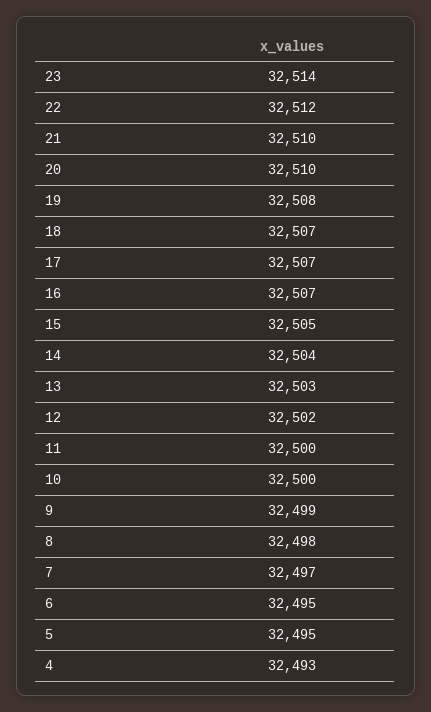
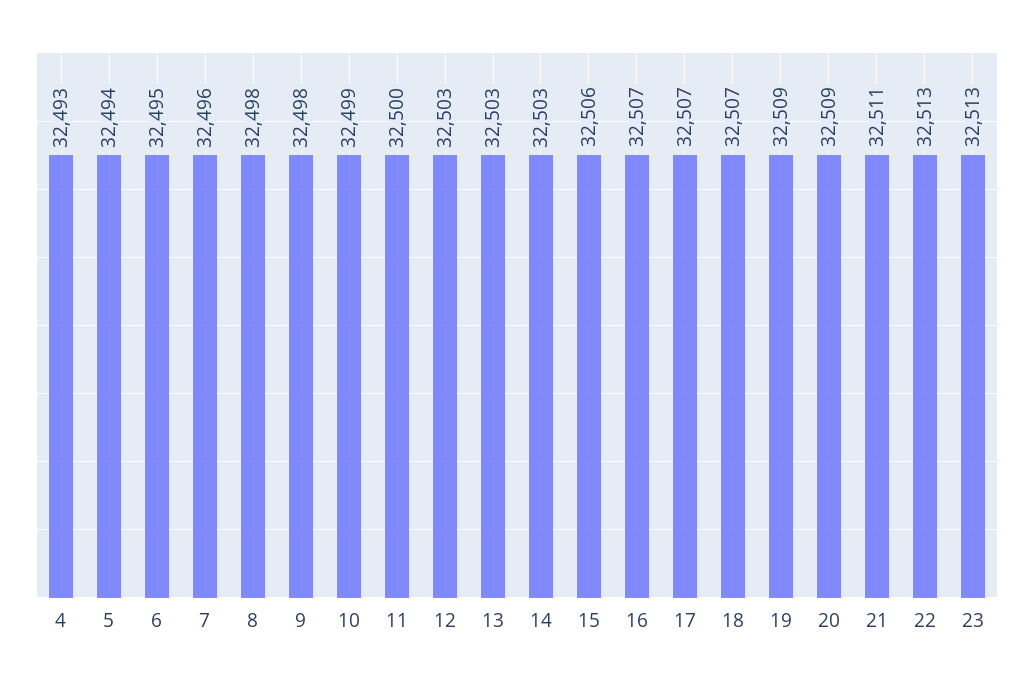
  {
-   "23": 32514,
+   "23": 32513,
-   "22": 32512,
+   "22": 32513,
-   "21": 32510,
+   "21": 32511,
-   "20": 32510,
+   "20": 32509,
-   "19": 32508,
+   "19": 32509,
    "18": 32507,
    "17": 32507,
    "16": 32507,
-   "15": 32505,
+   "15": 32506,
-   "14": 32504,
+   "14": 32503,
    "13": 32503,
-   "12": 32502,
+   "12": 32503,
    "11": 32500,
-   "10": 32500,
+   "10": 32499,
-   "9": 32499,
+   "9": 32498,
    "8": 32498,
-   "7": 32497,
+   "7": 32496,
    "6": 32495,
-   "5": 32495,
+   "5": 32494,
    "4": 32493
  }

